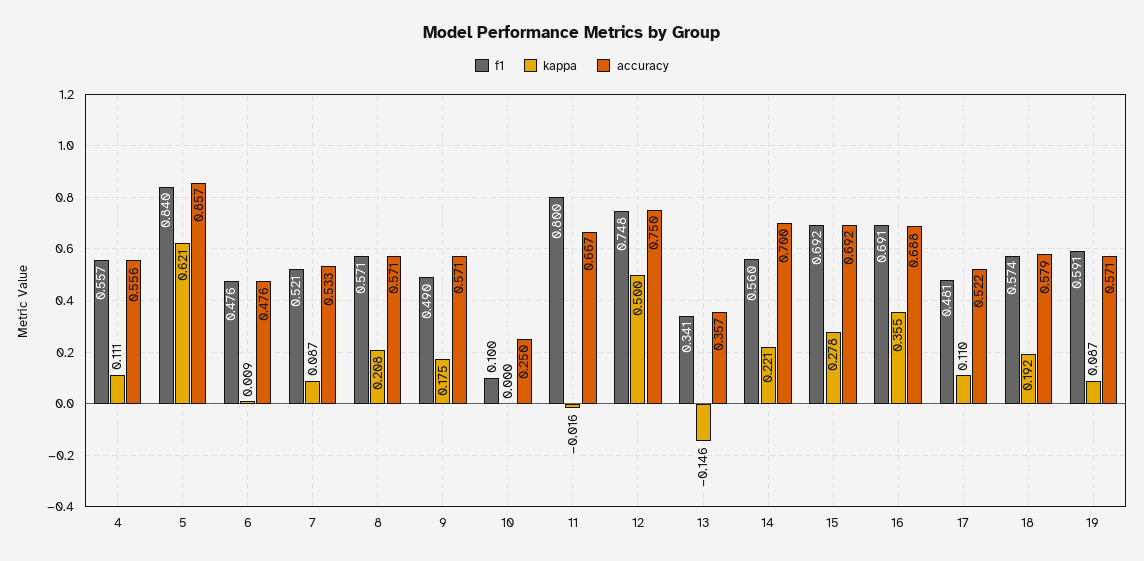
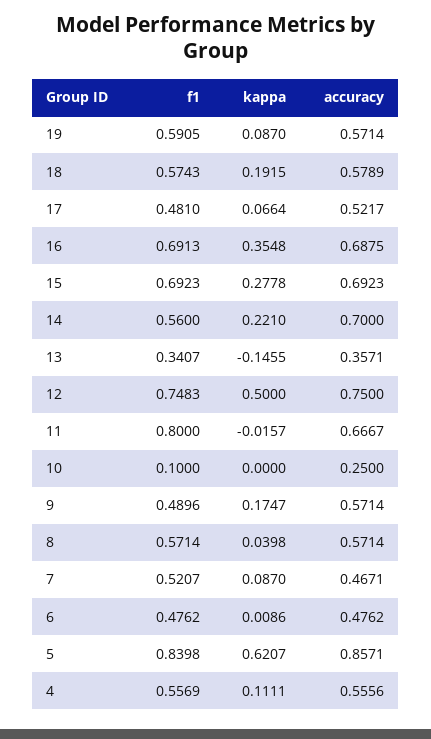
  {
    "f1": {
      "4": 0.5569,
      "5": 0.8398,
      "6": 0.4762,
      "7": 0.5207,
      "8": 0.5714,
      "9": 0.4896,
      "10": 0.1,
      "11": 0.8,
      "12": 0.7483,
      "13": 0.3407,
      "14": 0.56,
      "15": 0.6923,
      "16": 0.6913,
      "17": 0.481,
      "18": 0.5743,
      "19": 0.5905
    },
    "kappa": {
      "4": 0.1111,
      "5": 0.6207,
      "6": 0.0086,
      "7": 0.087,
-     "8": 0.208,
+     "8": 0.0398,
      "9": 0.1747,
      "10": 0,
      "11": -0.0157,
      "12": 0.5,
      "13": -0.1455,
      "14": 0.221,
      "15": 0.2778,
      "16": 0.3548,
-     "17": 0.11,
+     "17": 0.0664,
      "18": 0.1915,
      "19": 0.087
    },
    "accuracy": {
      "4": 0.5556,
      "5": 0.8571,
      "6": 0.4762,
-     "7": 0.533,
+     "7": 0.4671,
      "8": 0.5714,
      "9": 0.5714,
      "10": 0.25,
      "11": 0.6667,
      "12": 0.75,
      "13": 0.3571,
      "14": 0.7,
      "15": 0.6923,
      "16": 0.6875,
      "17": 0.5217,
      "18": 0.5789,
      "19": 0.5714
    }
  }

